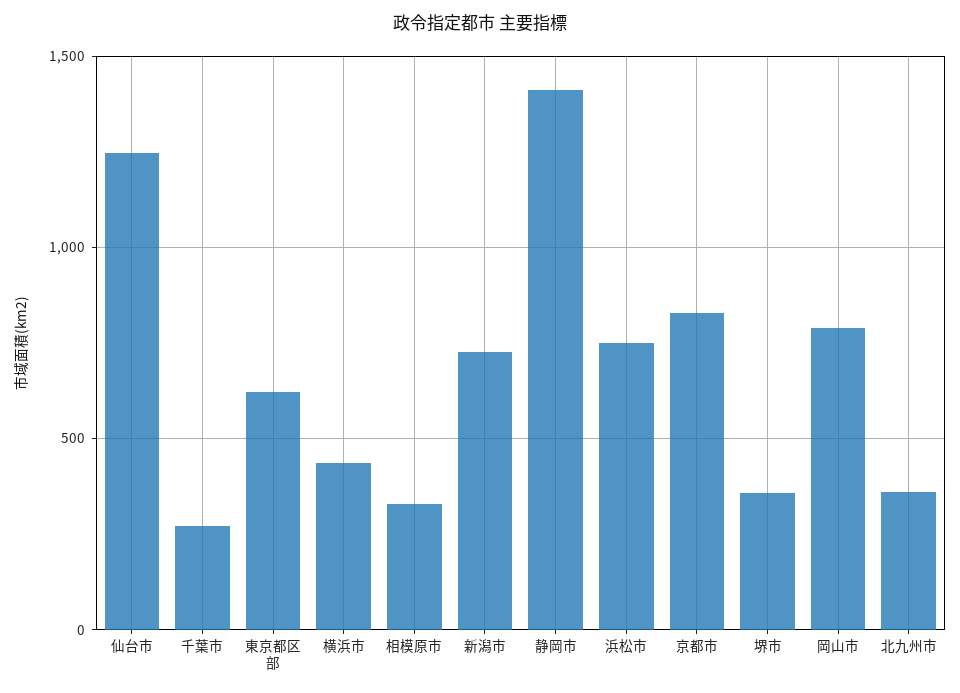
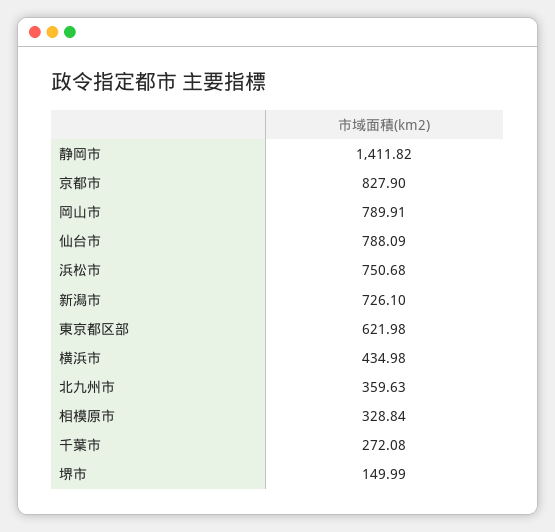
  {
-   "仙台市": 1250,
+   "仙台市": 788.09,
    "千葉市": 272.08,
    "東京都区部": 621.98,
    "横浜市": 434.98,
    "相模原市": 328.84,
    "新潟市": 726.1,
    "静岡市": 1411.82,
    "浜松市": 750.68,
    "京都市": 827.9,
-   "堺市": 350,
+   "堺市": 149.99,
    "岡山市": 789.91,
    "北九州市": 359.63
  }

